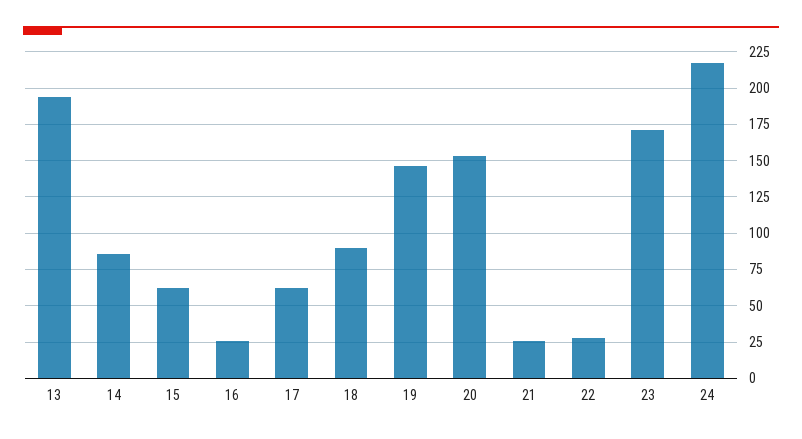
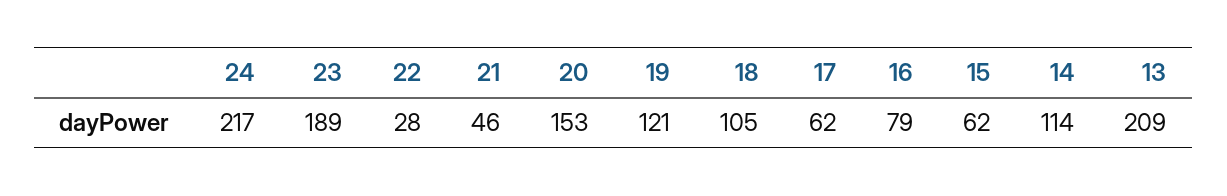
  {
-   "13": 195,
+   "13": 209,
-   "14": 85,
+   "14": 114,
    "15": 62,
-   "16": 25,
+   "16": 79,
    "17": 62,
-   "18": 90,
+   "18": 105,
-   "19": 145,
+   "19": 121,
    "20": 153,
-   "21": 25,
+   "21": 46,
    "22": 28,
-   "23": 170,
+   "23": 189,
    "24": 217
  }

